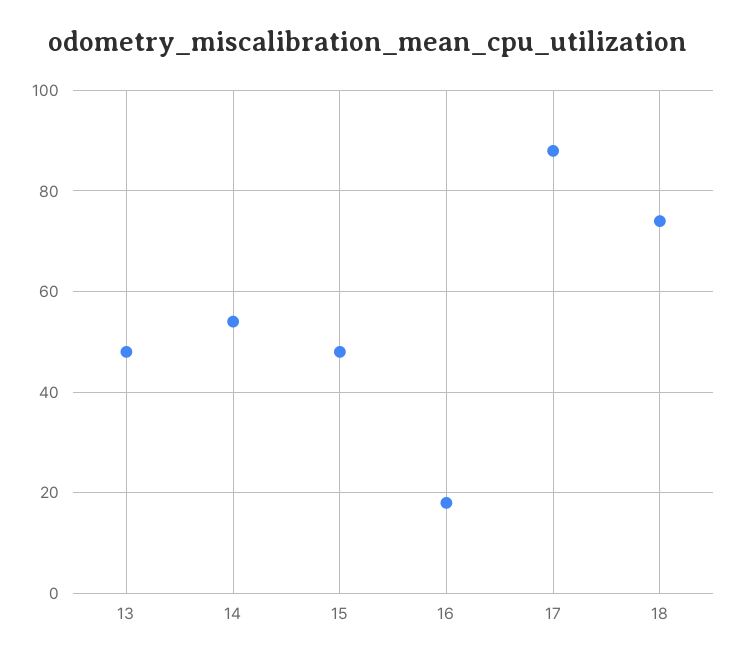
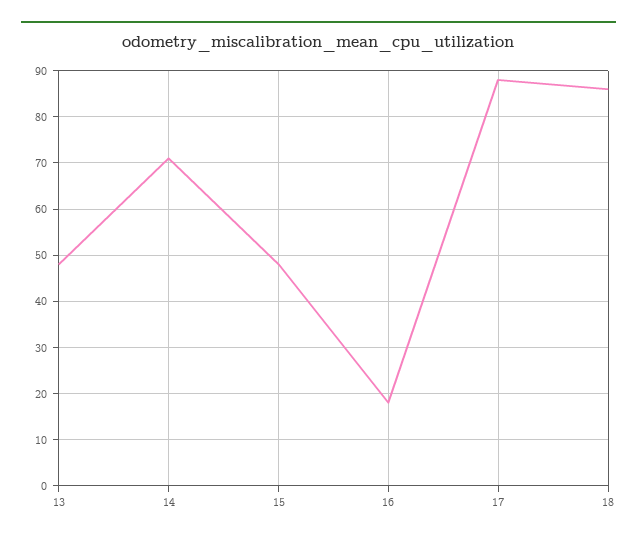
  {
    "13": 50,
-   "14": 55,
+   "14": 70,
    "15": 50,
    "16": 20,
    "17": 90,
-   "18": 75
+   "18": 85
  }

